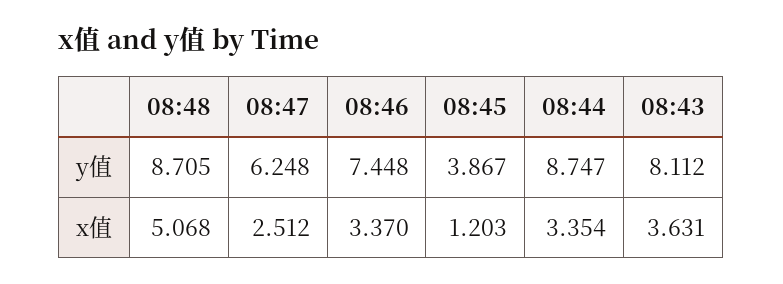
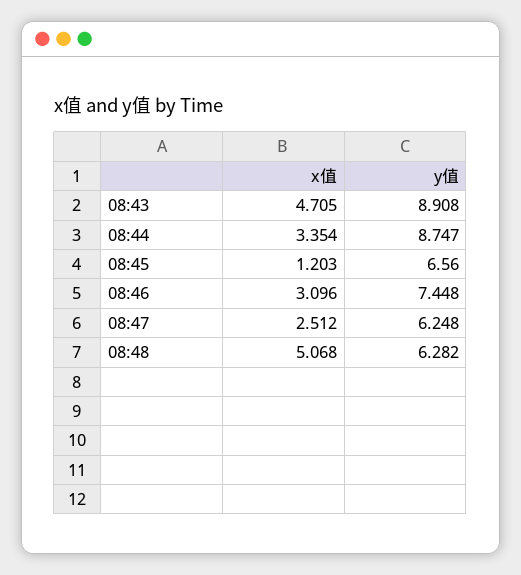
  {
    "08:48": {
-     "y值": 8.705,
+     "y值": 6.282,
      "x值": 5.068
    },
    "08:47": {
      "y值": 6.248,
      "x值": 2.512
    },
    "08:46": {
      "y值": 7.448,
-     "x值": 3.37
+     "x值": 3.096
    },
    "08:45": {
-     "y值": 3.867,
+     "y值": 6.56,
      "x值": 1.203
    },
    "08:44": {
      "y值": 8.747,
      "x值": 3.354
    },
    "08:43": {
-     "y值": 8.112,
+     "y值": 8.908,
-     "x值": 3.631
+     "x值": 4.705
    }
  }

